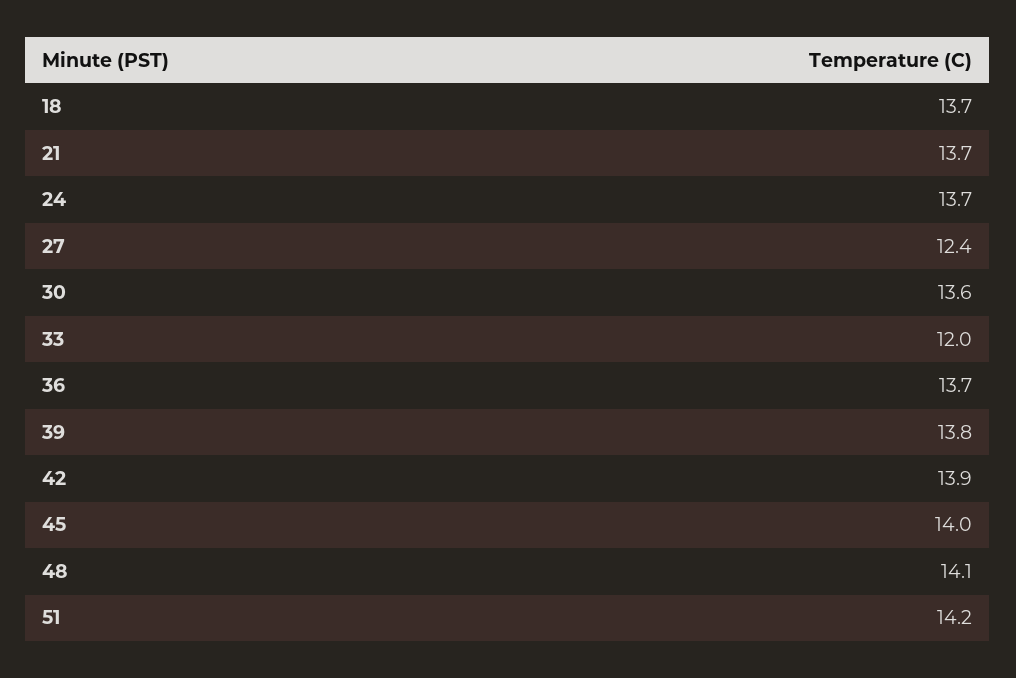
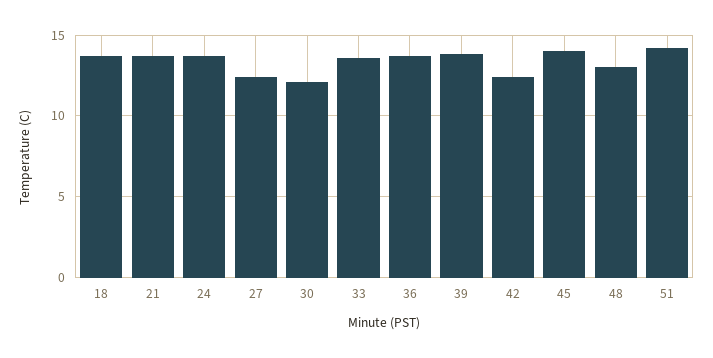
  {
    "18": 13.7,
    "21": 13.7,
    "24": 13.7,
    "27": 12.4,
-   "30": 13.6,
+   "30": 12,
-   "33": 12,
+   "33": 13.5,
    "36": 13.7,
    "39": 13.8,
-   "42": 13.9,
+   "42": 12.5,
    "45": 14,
-   "48": 14.1,
+   "48": 13,
    "51": 14.2
  }

